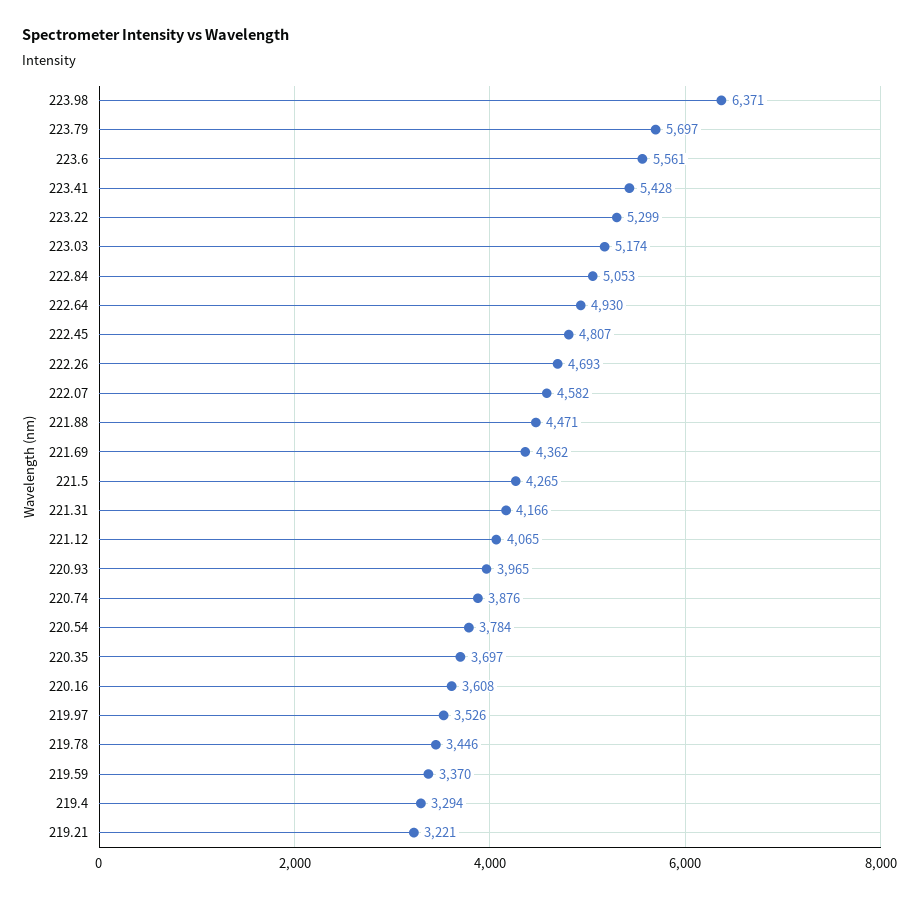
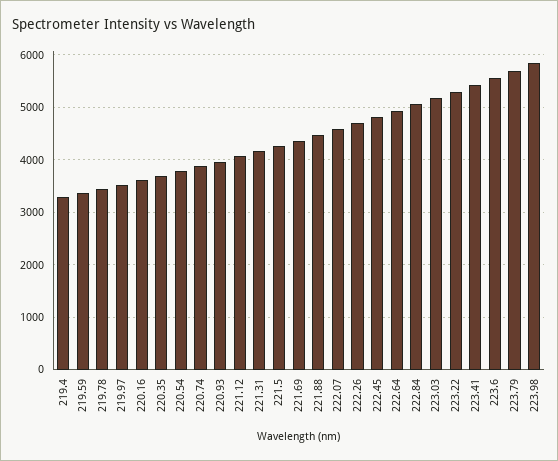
  {
-   "223.98": 6371,
+   "223.98": 5800,
    "223.79": 5697,
    "223.6": 5561,
    "223.41": 5428,
    "223.22": 5299,
    "223.03": 5174,
    "222.84": 5053,
    "222.64": 4930,
    "222.45": 4807,
    "222.26": 4693,
    "222.07": 4582,
    "221.88": 4471,
    "221.69": 4362,
    "221.5": 4265,
    "221.31": 4166,
    "221.12": 4065,
    "220.93": 3965,
    "220.74": 3876,
    "220.54": 3784,
    "220.35": 3697,
    "220.16": 3608,
    "219.97": 3526,
    "219.78": 3446,
    "219.59": 3370,
-   "219.4": 3294,
+   "219.4": 3294
-   "219.21": 3221
  }

